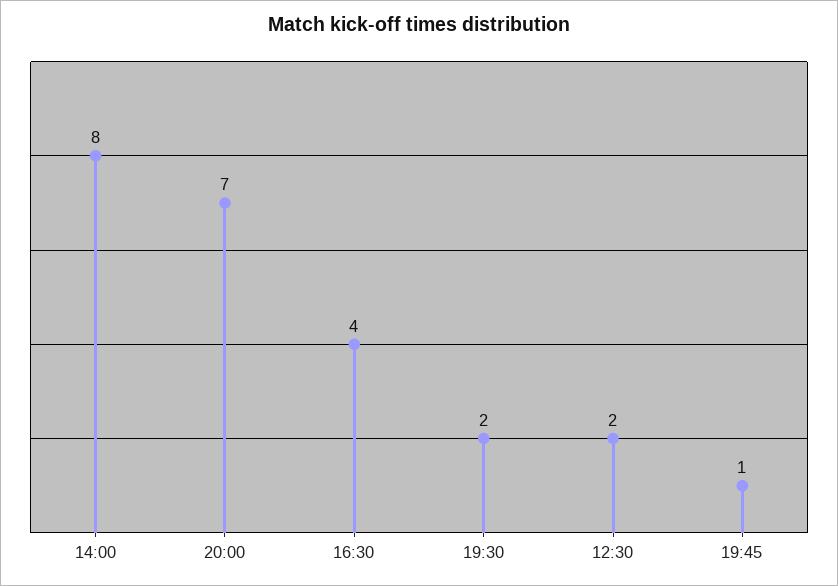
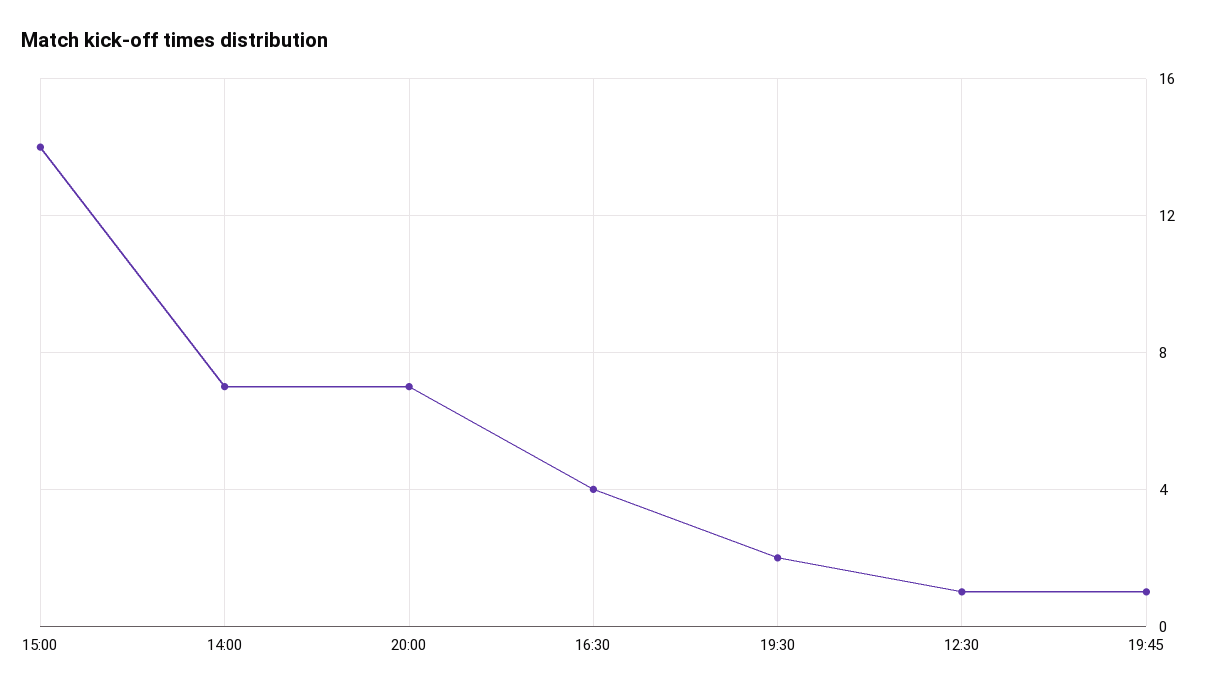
  {
-   "14:00": 8,
+   "14:00": 7,
    "20:00": 7,
    "16:30": 4,
    "19:30": 2,
-   "12:30": 2,
+   "12:30": 1,
-   "19:45": 1
+   "19:45": 1,
+   "15:00": 14
  }

